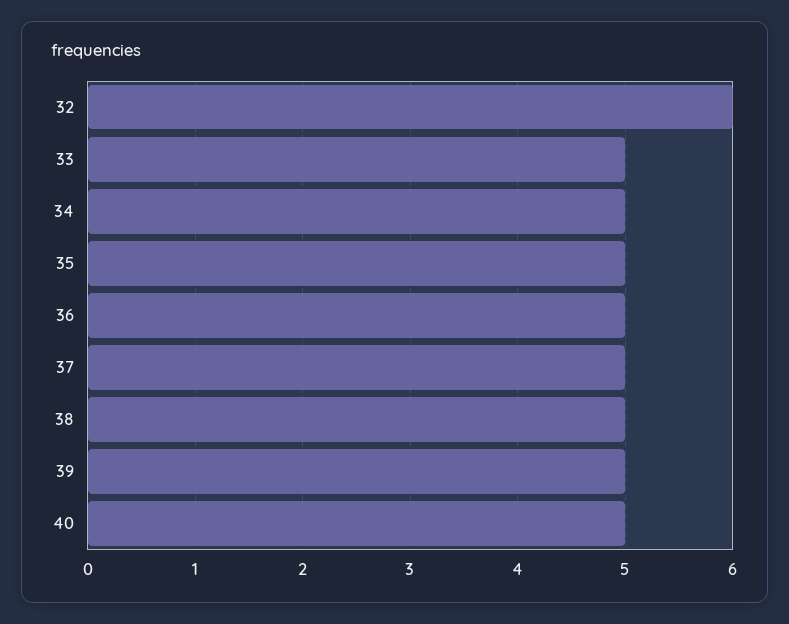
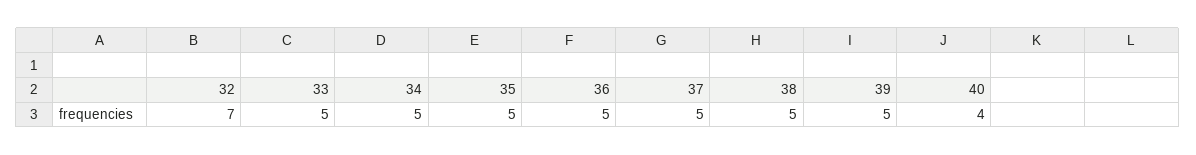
  {
-   "32": 6,
+   "32": 7,
    "33": 5,
    "34": 5,
    "35": 5,
    "36": 5,
    "37": 5,
    "38": 5,
    "39": 5,
-   "40": 5
+   "40": 4
  }

